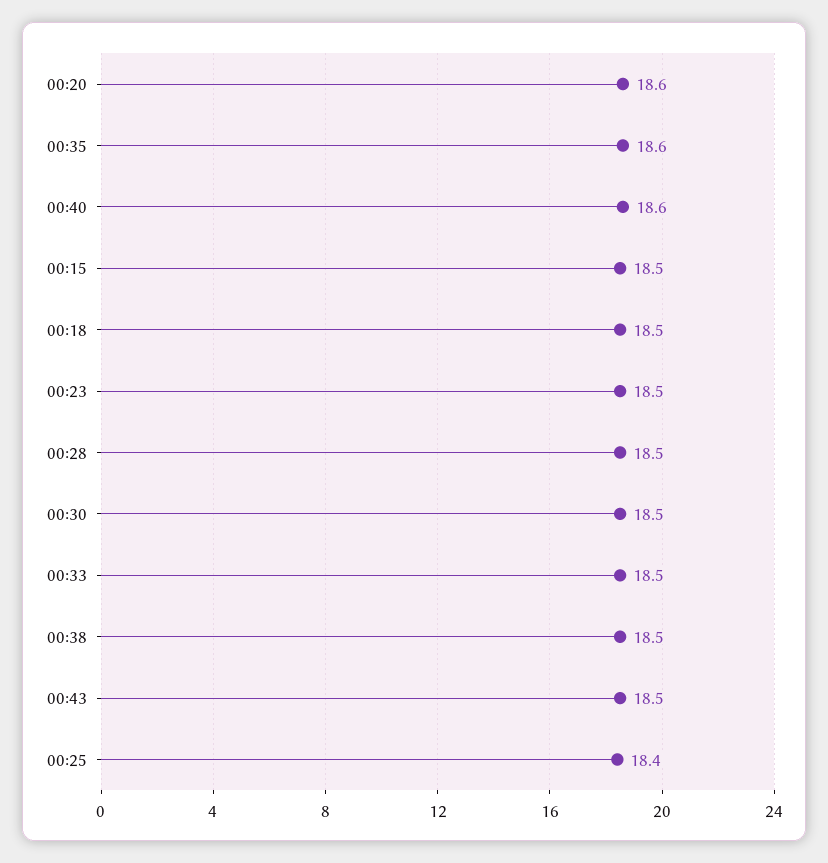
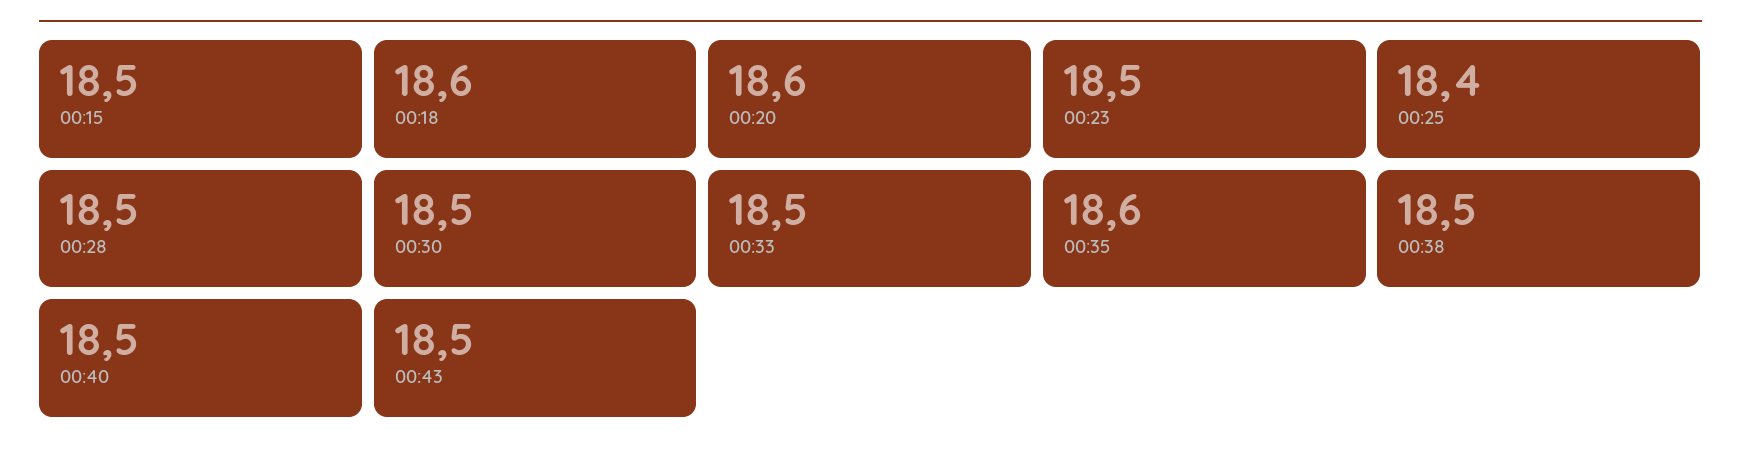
  {
    "00:20": 18.6,
    "00:35": 18.6,
-   "00:40": 18.6,
+   "00:40": 18.5,
    "00:15": 18.5,
-   "00:18": 18.5,
+   "00:18": 18.6,
    "00:23": 18.5,
    "00:28": 18.5,
    "00:30": 18.5,
    "00:33": 18.5,
    "00:38": 18.5,
    "00:43": 18.5,
    "00:25": 18.4
  }

